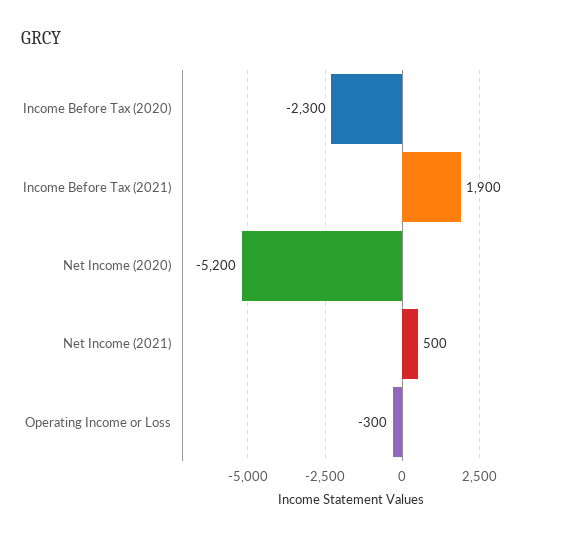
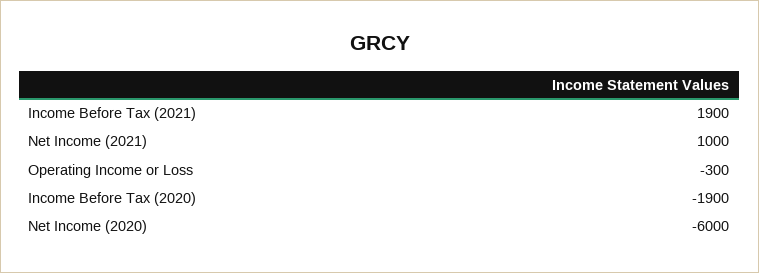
  {
-   "Income Before Tax (2020)": -2300,
+   "Income Before Tax (2020)": -1900,
    "Income Before Tax (2021)": 1900,
-   "Net Income (2020)": -5200,
+   "Net Income (2020)": -6000,
-   "Net Income (2021)": 500,
+   "Net Income (2021)": 1000,
    "Operating Income or Loss": -300
  }

